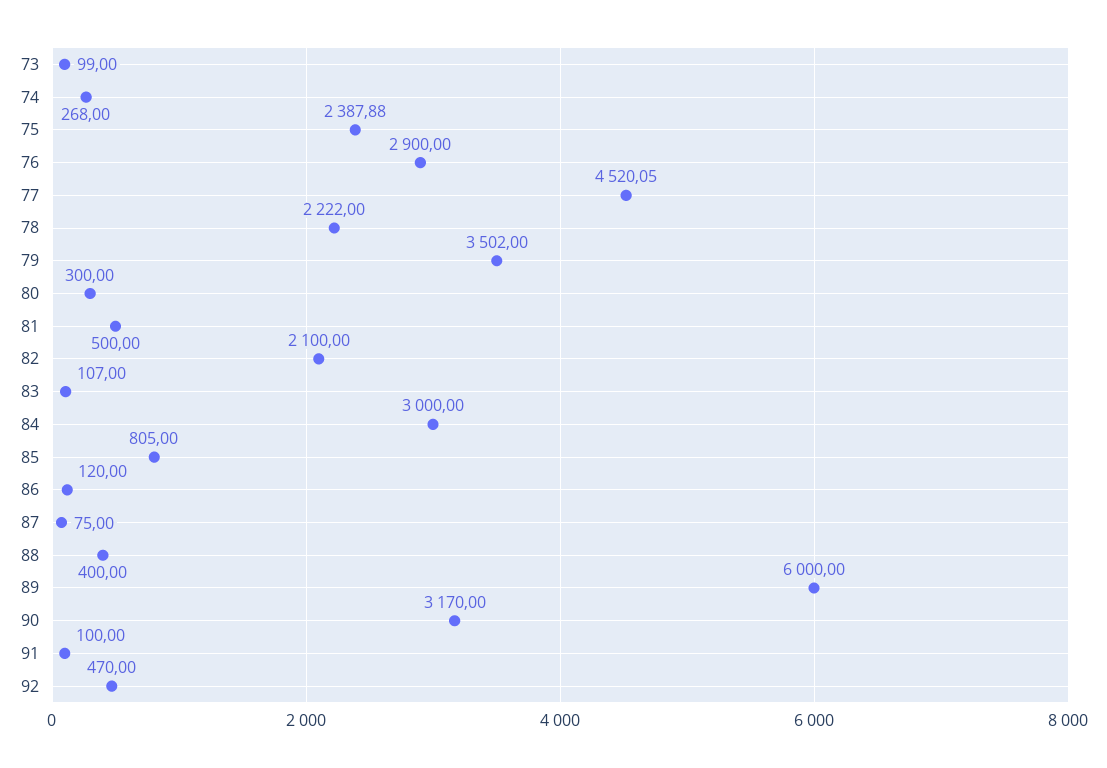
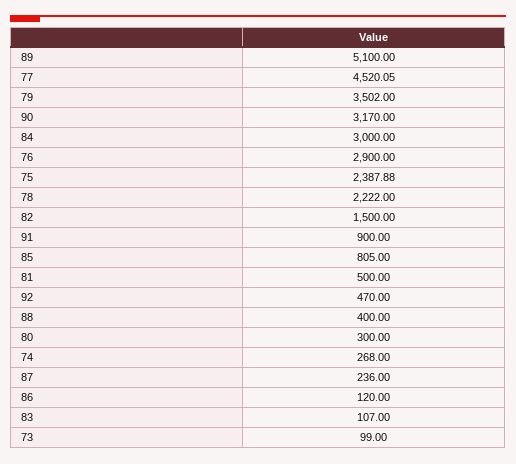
  {
    "73": 99,
    "74": 268,
    "75": 2387.88,
    "76": 2900,
    "77": 4520.05,
    "78": 2222,
    "79": 3502,
    "80": 300,
    "81": 500,
-   "82": 2100,
+   "82": 1500,
    "83": 107,
    "84": 3000,
    "85": 805,
    "86": 120,
-   "87": 75,
+   "87": 236,
    "88": 400,
-   "89": 6000,
+   "89": 5100,
    "90": 3170,
-   "91": 100,
+   "91": 900,
    "92": 470
  }

